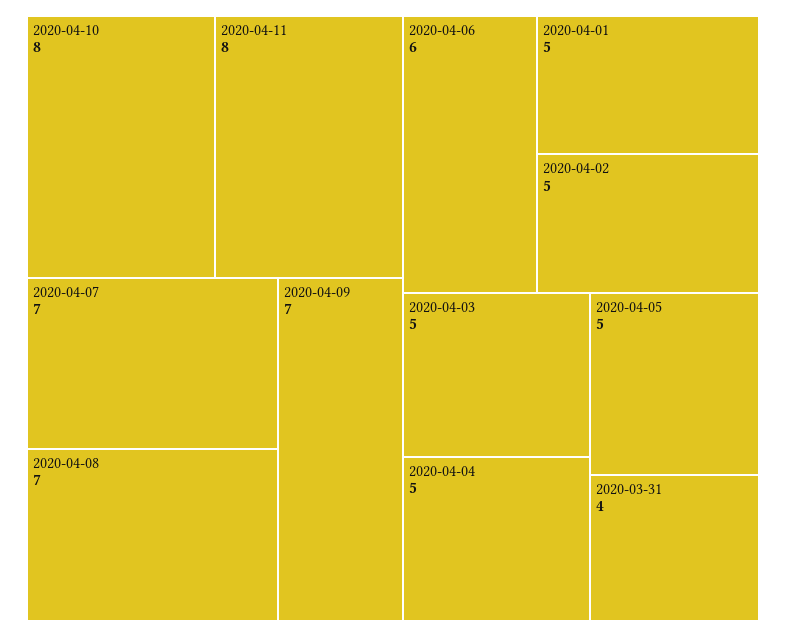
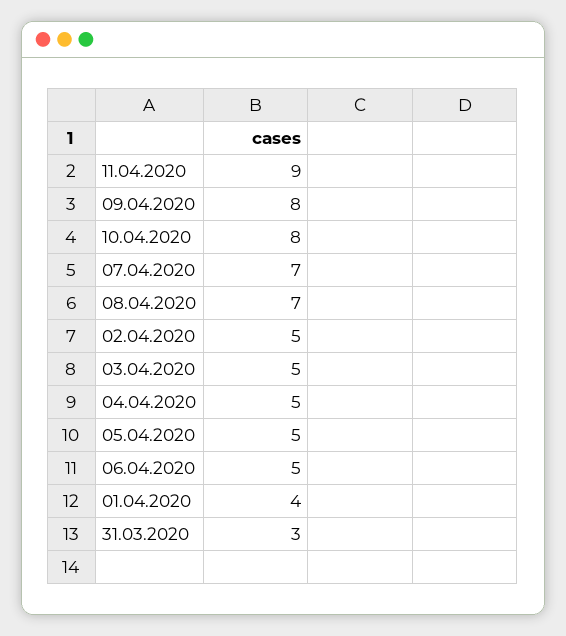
  {
    "2020-04-10": 8,
-   "2020-04-11": 8,
+   "2020-04-11": 9,
    "2020-04-07": 7,
    "2020-04-08": 7,
-   "2020-04-09": 7,
+   "2020-04-09": 8,
-   "2020-04-06": 6,
+   "2020-04-06": 5,
-   "2020-04-01": 5,
+   "2020-04-01": 4,
    "2020-04-02": 5,
    "2020-04-03": 5,
    "2020-04-04": 5,
    "2020-04-05": 5,
-   "2020-03-31": 4
+   "2020-03-31": 3
  }

